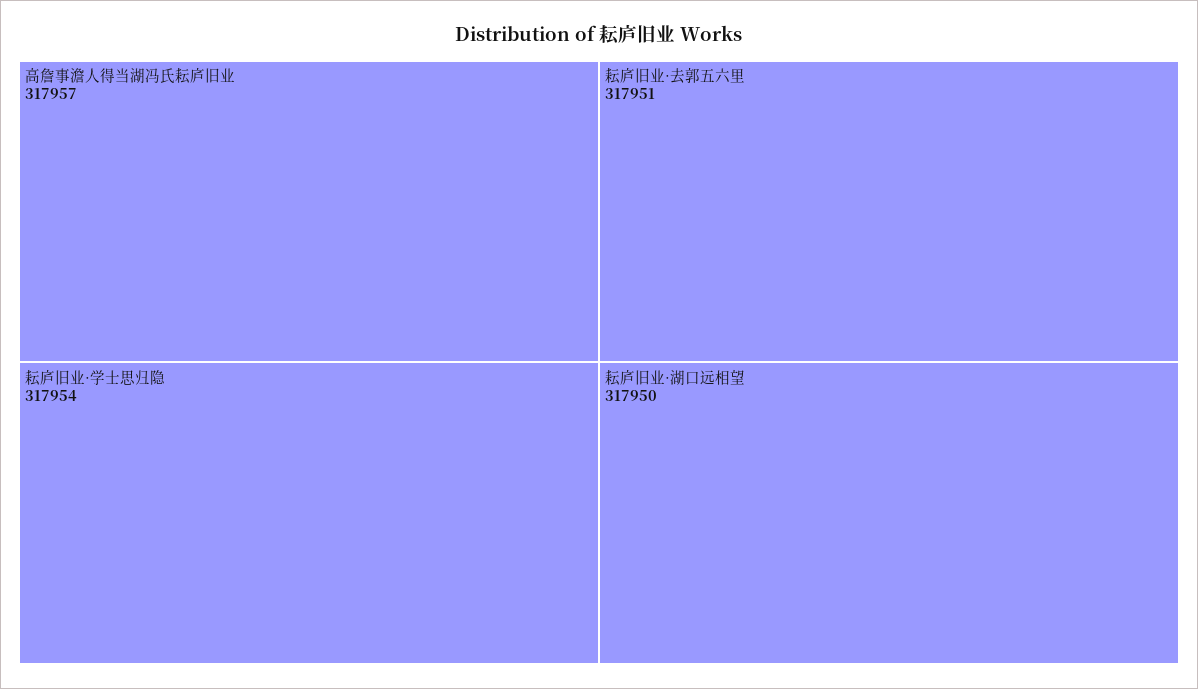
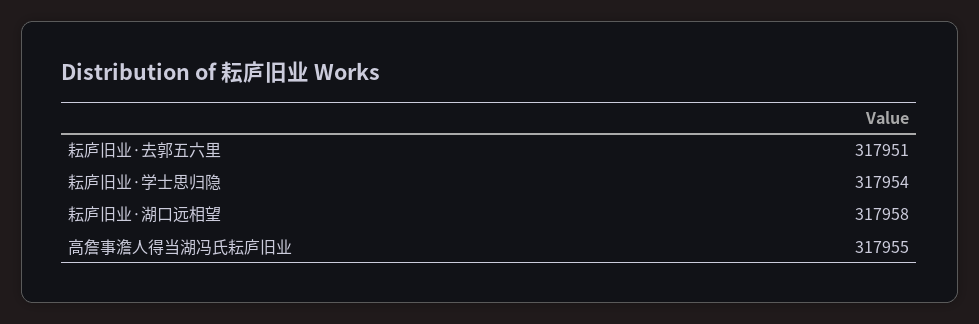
  {
-   "高詹事澹人得当湖冯氏耘庐旧业": 317957,
+   "高詹事澹人得当湖冯氏耘庐旧业": 317955,
    "耘庐旧业·学士思归隐": 317954,
    "耘庐旧业·去郭五六里": 317951,
-   "耘庐旧业·湖口远相望": 317950
+   "耘庐旧业·湖口远相望": 317958
  }

